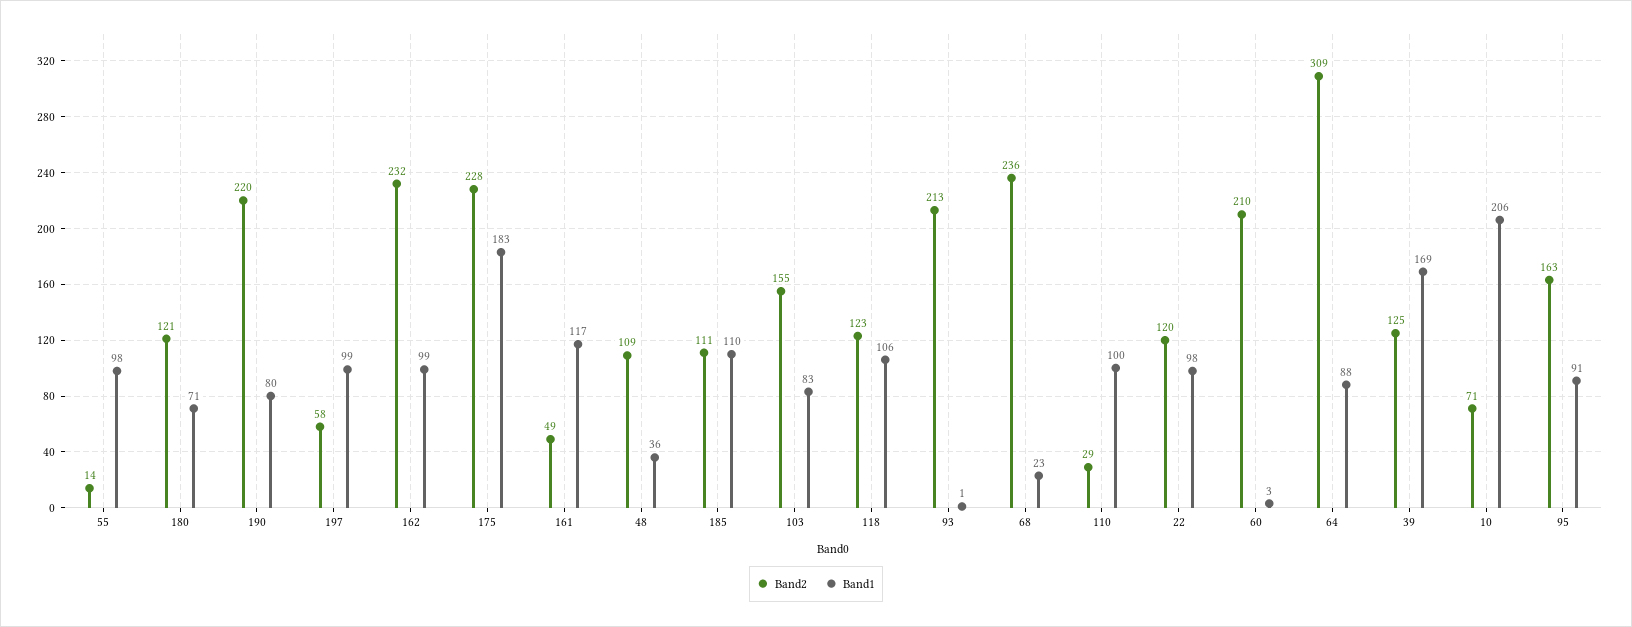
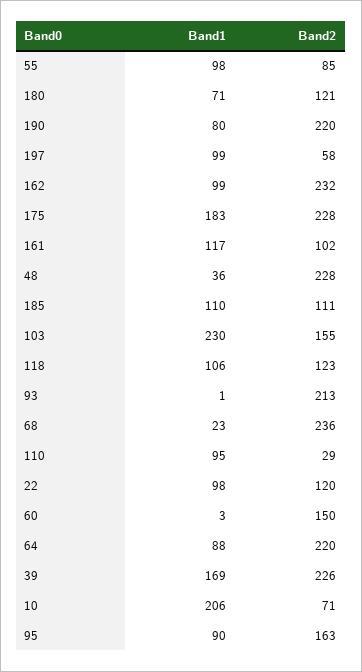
  {
    "Band2": {
-     "55": 14,
+     "55": 85,
      "180": 121,
      "190": 220,
      "197": 58,
      "162": 232,
      "175": 228,
-     "161": 49,
+     "161": 102,
-     "48": 109,
+     "48": 228,
      "185": 111,
      "103": 155,
      "118": 123,
      "93": 213,
      "68": 236,
      "110": 29,
      "22": 120,
-     "60": 210,
+     "60": 150,
-     "64": 309,
+     "64": 220,
-     "39": 125,
+     "39": 226,
      "10": 71,
      "95": 163
    },
    "Band1": {
      "55": 98,
      "180": 71,
      "190": 80,
      "197": 99,
      "162": 99,
      "175": 183,
      "161": 117,
      "48": 36,
      "185": 110,
-     "103": 83,
+     "103": 230,
      "118": 106,
      "93": 1,
      "68": 23,
-     "110": 100,
+     "110": 95,
      "22": 98,
      "60": 3,
      "64": 88,
      "39": 169,
      "10": 206,
-     "95": 91
+     "95": 90
    }
  }

